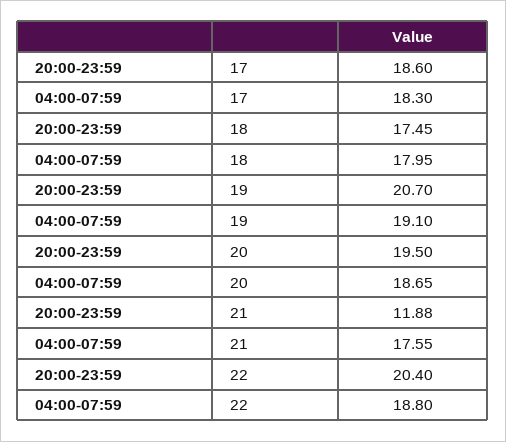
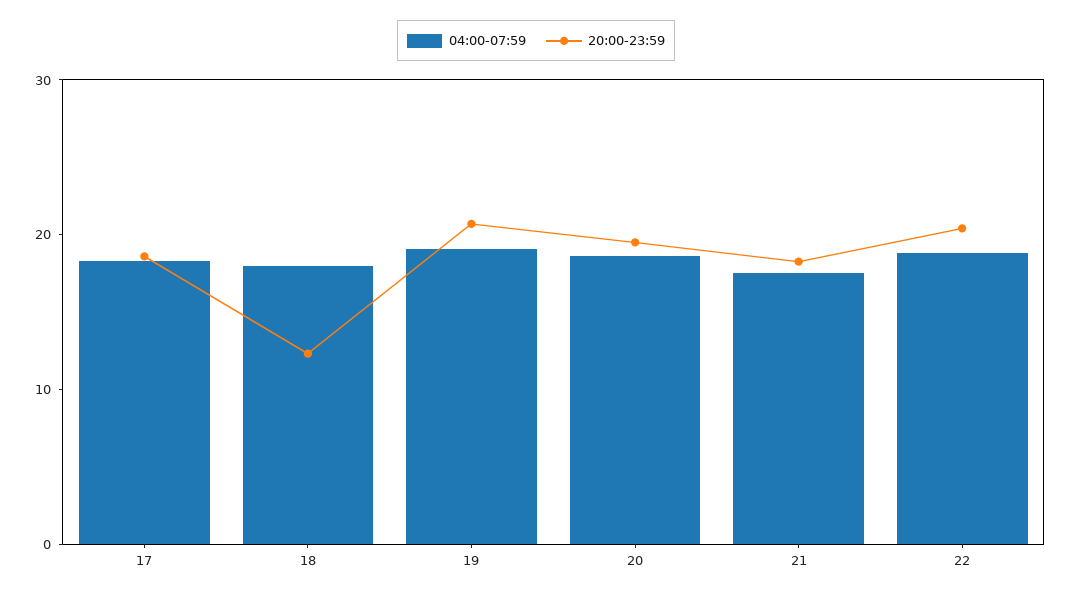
  {
    "20:00-23:59": {
      "17": 18.6,
-     "18": 17.45,
+     "18": 12,
      "19": 20.7,
      "20": 19.5,
-     "21": 11.88,
+     "21": 18,
      "22": 20.4
    },
    "04:00-07:59": {
      "17": 18.3,
      "18": 17.95,
      "19": 19.1,
      "20": 18.65,
      "21": 17.55,
      "22": 18.8
    }
  }

